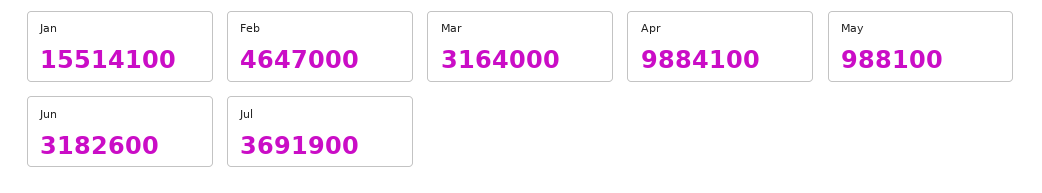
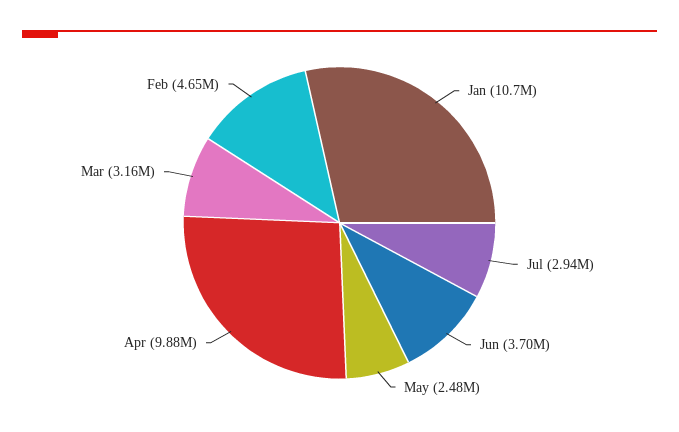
  {
-   "Jan": 15514100,
+   "Jan": 10700000,
    "Feb": 4647000,
    "Mar": 3164000,
    "Apr": 9884100,
-   "May": 988100,
+   "May": 2480000,
-   "Jun": 3182600,
+   "Jun": 3700000,
-   "Jul": 3691900
+   "Jul": 2940000
  }

